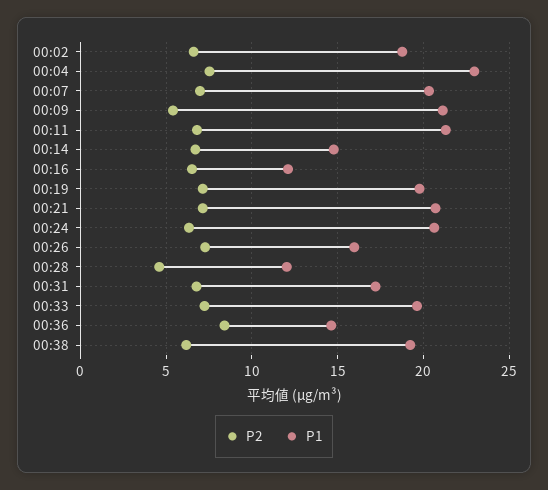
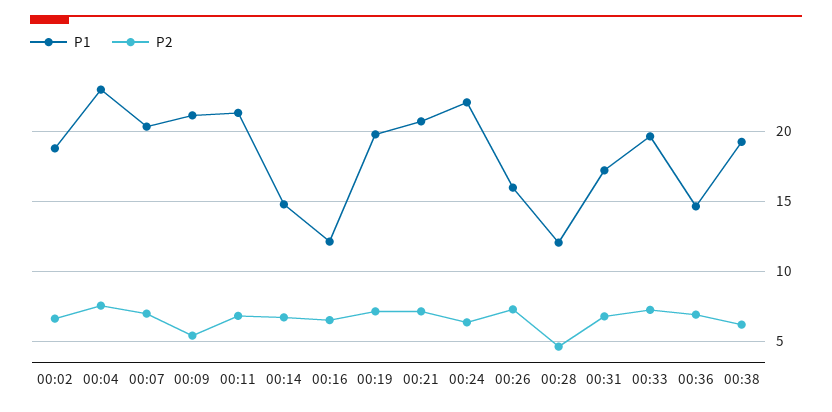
  {
    "P2": {
      "00:02": 6.5,
      "00:04": 7.5,
      "00:07": 7,
      "00:09": 5.5,
      "00:11": 7,
      "00:14": 6.5,
      "00:16": 6.5,
      "00:19": 7,
      "00:21": 7,
      "00:24": 6.5,
      "00:26": 7.5,
      "00:28": 4.5,
      "00:31": 7,
      "00:33": 7,
-     "00:36": 8.5,
+     "00:36": 7,
      "00:38": 6
    },
    "P1": {
      "00:02": 19,
      "00:04": 23,
      "00:07": 20.5,
      "00:09": 21,
      "00:11": 21.5,
      "00:14": 15,
      "00:16": 12,
      "00:19": 20,
      "00:21": 20.5,
-     "00:24": 20.5,
+     "00:24": 22,
      "00:26": 16,
      "00:28": 12,
      "00:31": 17,
      "00:33": 19.5,
      "00:36": 14.5,
      "00:38": 19
    }
  }

